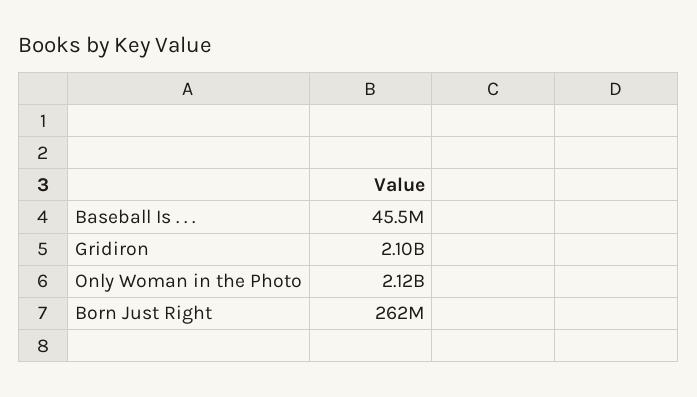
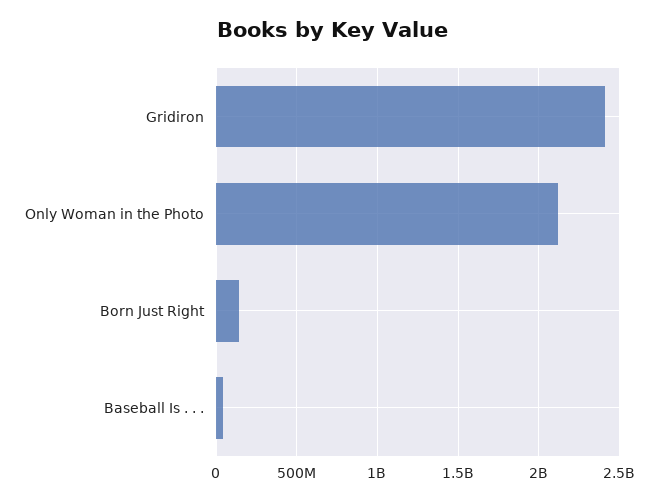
  {
    "Baseball Is . . .": 45500000,
-   "Gridiron": 2100000000,
+   "Gridiron": 2400000000,
    "Only Woman in the Photo": 2120000000,
-   "Born Just Right": 262000000
+   "Born Just Right": 150000000
  }

